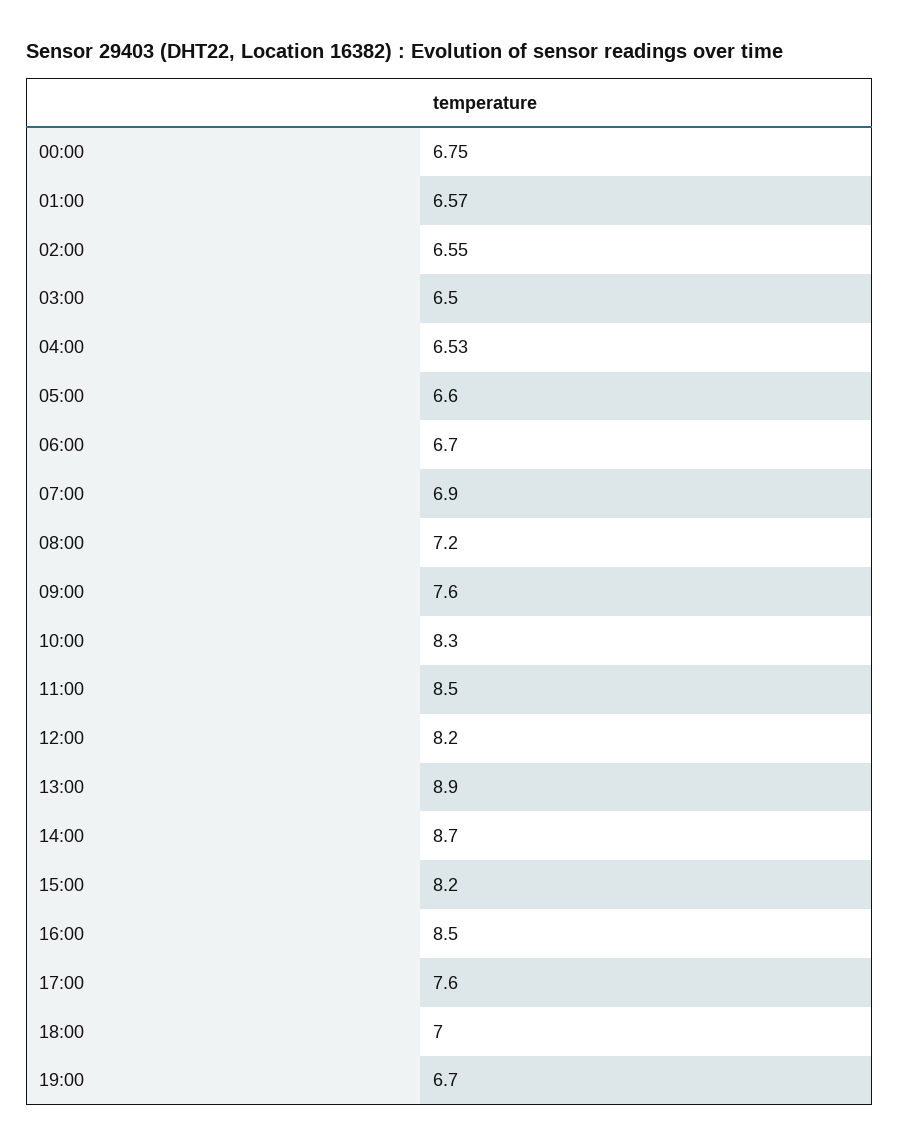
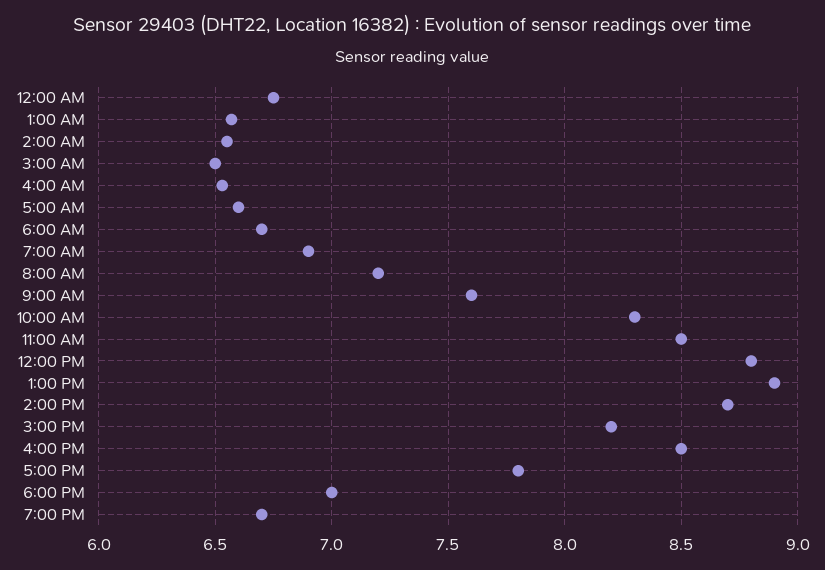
  {
    "00:00": 6.75,
    "01:00": 6.57,
    "02:00": 6.55,
    "03:00": 6.5,
    "04:00": 6.53,
    "05:00": 6.6,
    "06:00": 6.7,
    "07:00": 6.9,
    "08:00": 7.2,
    "09:00": 7.6,
    "10:00": 8.3,
    "11:00": 8.5,
-   "12:00": 8.2,
+   "12:00": 8.8,
    "13:00": 8.9,
    "14:00": 8.7,
    "15:00": 8.2,
    "16:00": 8.5,
-   "17:00": 7.6,
+   "17:00": 7.8,
    "18:00": 7,
    "19:00": 6.7
  }

